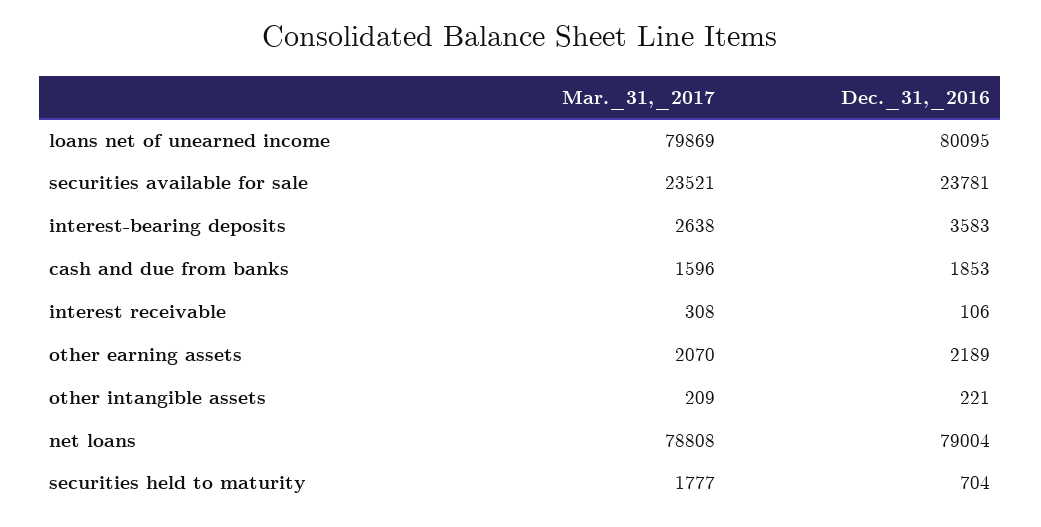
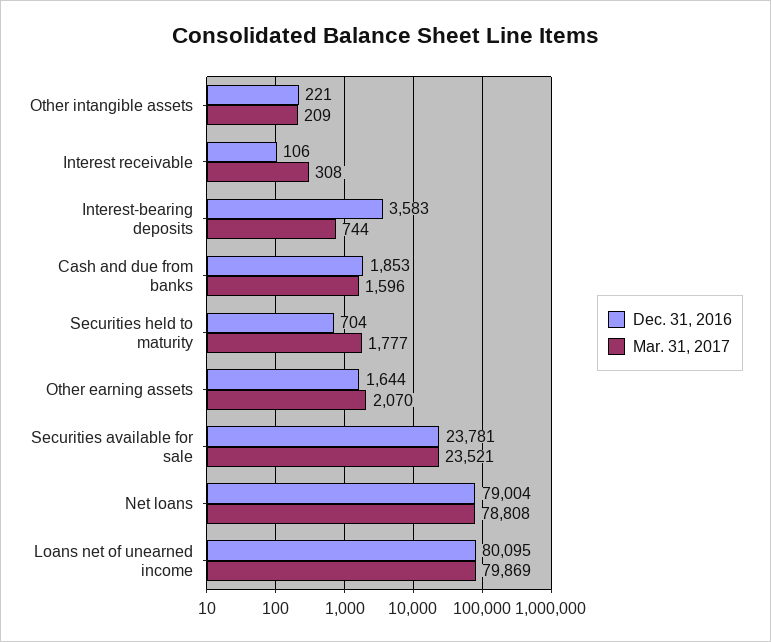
  {
    "Mar._31,_2017": {
      "loans net of unearned income": 79869,
      "securities available for sale": 23521,
-     "interest-bearing deposits": 2638,
+     "interest-bearing deposits": 744,
      "cash and due from banks": 1596,
      "interest receivable": 308,
      "other earning assets": 2070,
      "other intangible assets": 209,
      "net loans": 78808,
      "securities held to maturity": 1777
    },
    "Dec._31,_2016": {
      "loans net of unearned income": 80095,
      "securities available for sale": 23781,
      "interest-bearing deposits": 3583,
      "cash and due from banks": 1853,
      "interest receivable": 106,
-     "other earning assets": 2189,
+     "other earning assets": 1644,
      "other intangible assets": 221,
      "net loans": 79004,
      "securities held to maturity": 704
    }
  }

